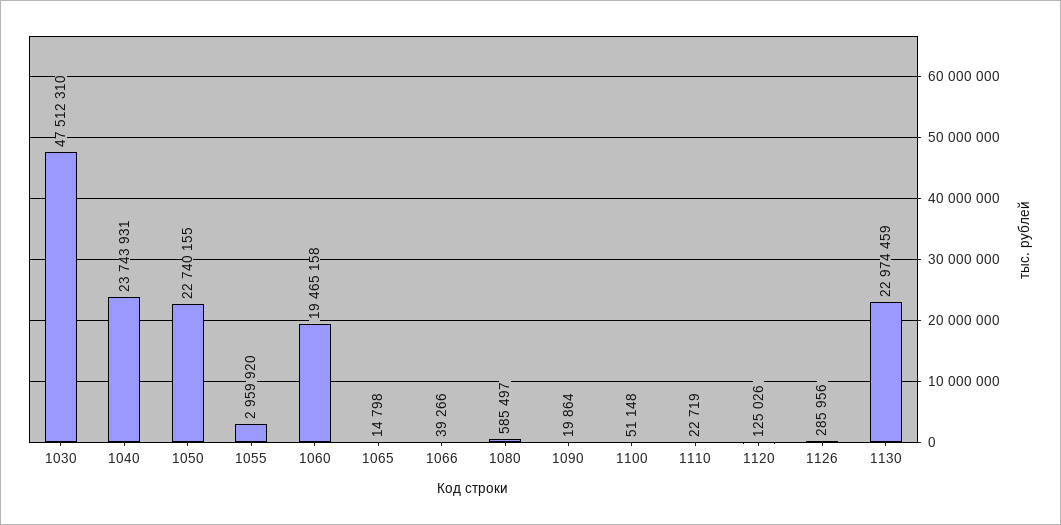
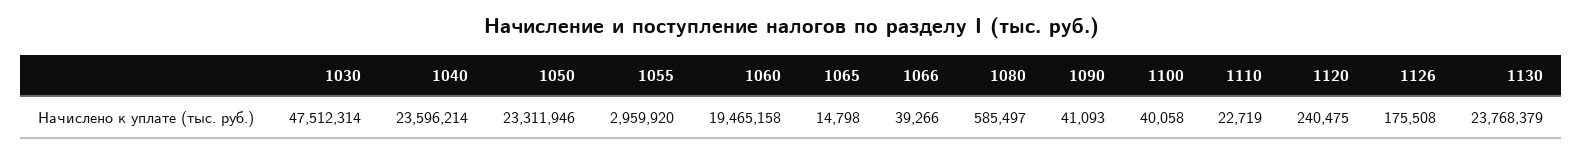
  {
-   "1030": 47512310,
+   "1030": 47512314,
-   "1040": 23743931,
+   "1040": 23596214,
-   "1050": 22740155,
+   "1050": 23311946,
    "1055": 2959920,
    "1060": 19465158,
    "1065": 14798,
    "1066": 39266,
    "1080": 585497,
-   "1090": 19864,
+   "1090": 41093,
-   "1100": 51148,
+   "1100": 40058,
    "1110": 22719,
-   "1120": 125026,
+   "1120": 240475,
-   "1126": 285956,
+   "1126": 175508,
-   "1130": 22974459
+   "1130": 23768379
  }

